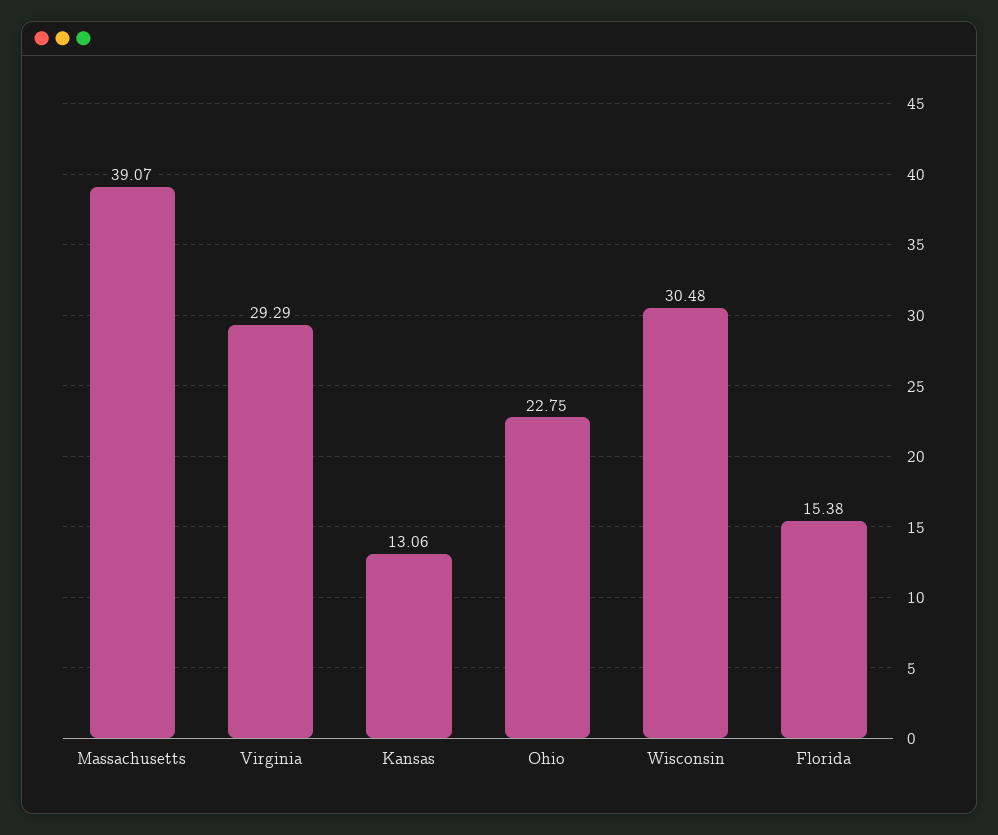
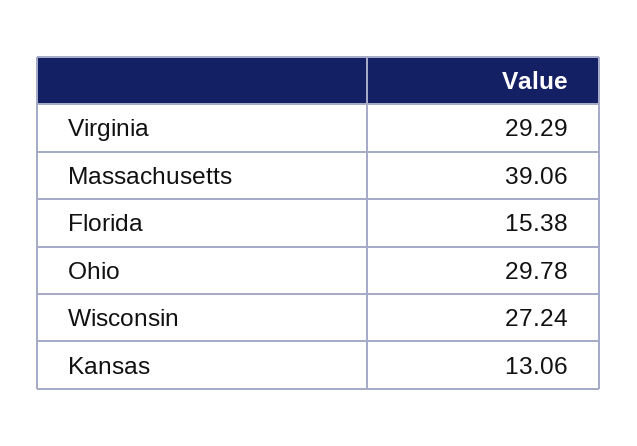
  {
-   "Massachusetts": 39.07,
+   "Massachusetts": 39.06,
    "Virginia": 29.29,
    "Kansas": 13.06,
-   "Ohio": 22.75,
+   "Ohio": 29.78,
-   "Wisconsin": 30.48,
+   "Wisconsin": 27.24,
    "Florida": 15.38
  }

